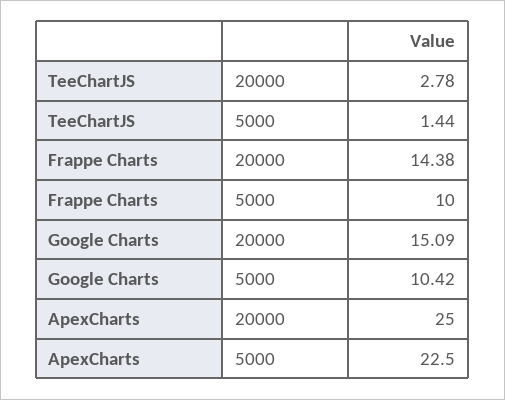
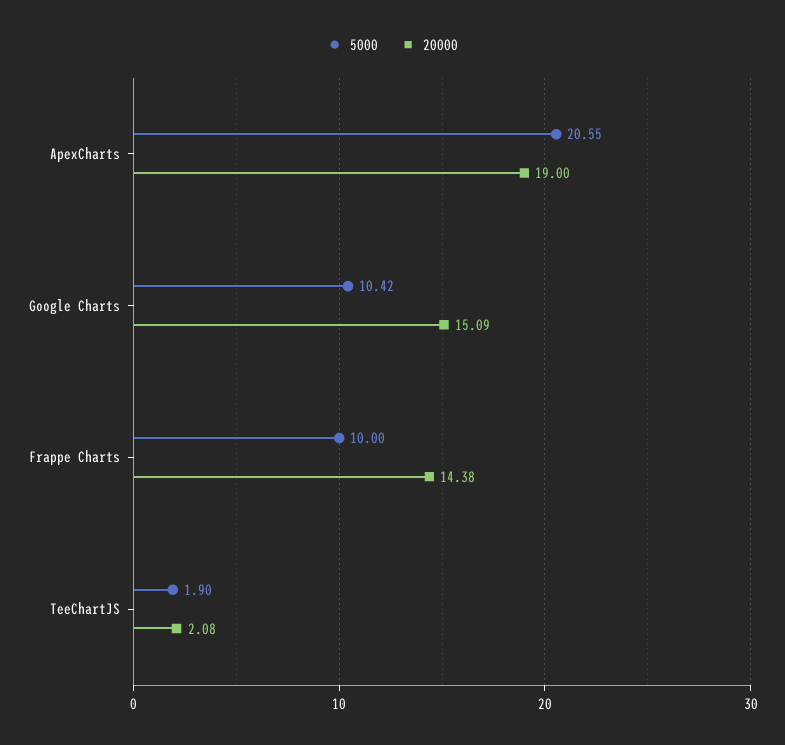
  {
    "20000": {
-     "TeeChartJS": 2.78,
+     "TeeChartJS": 2.08,
      "Frappe Charts": 14.38,
      "Google Charts": 15.09,
-     "ApexCharts": 25
+     "ApexCharts": 19
    },
    "5000": {
-     "TeeChartJS": 1.44,
+     "TeeChartJS": 1.9,
      "Frappe Charts": 10,
      "Google Charts": 10.42,
-     "ApexCharts": 22.5
+     "ApexCharts": 20.55
    }
  }

